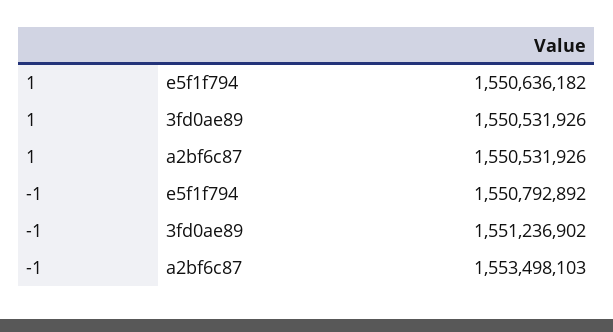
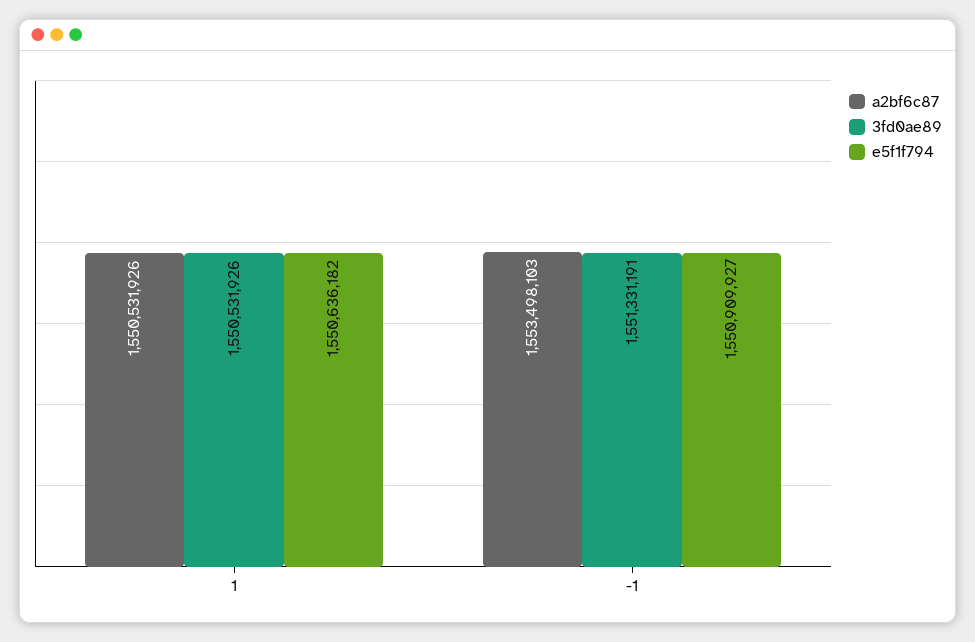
  {
    "e5f1f794": {
      "1": 1550636182,
-     "-1": 1550792892
+     "-1": 1550909927
    },
    "3fd0ae89": {
      "1": 1550531926,
-     "-1": 1551236902
+     "-1": 1551331191
    },
    "a2bf6c87": {
      "1": 1550531926,
      "-1": 1553498103
    }
  }

